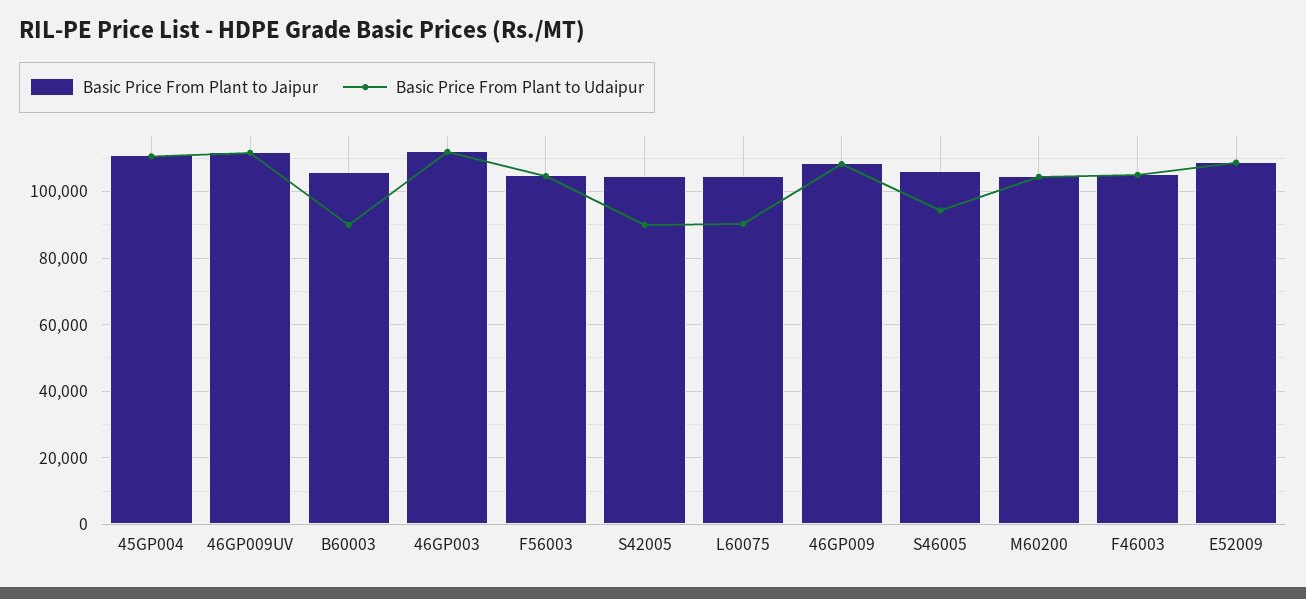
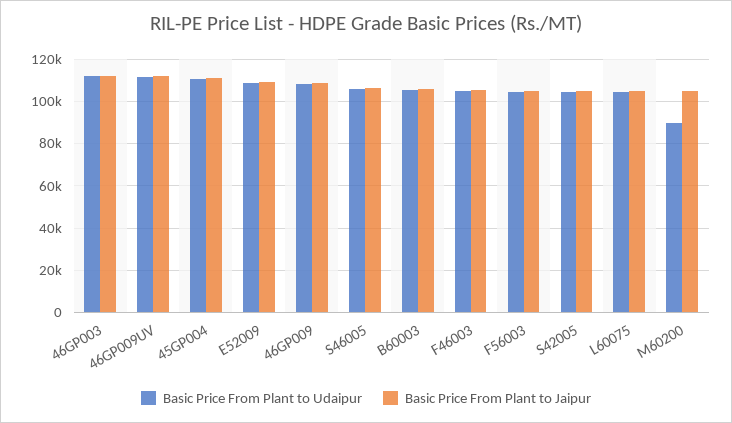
  {
    "Basic Price From Plant to Jaipur": {
      "45GP004": 110000,
      "46GP009UV": 112000,
      "B60003": 106000,
      "46GP003": 112000,
      "F56003": 104000,
      "S42005": 104000,
      "L60075": 104000,
      "46GP009": 108000,
      "S46005": 106000,
      "M60200": 104000,
      "F46003": 106000,
      "E52009": 110000
    },
    "Basic Price From Plant to Udaipur": {
      "45GP004": 110000,
      "46GP009UV": 112000,
-     "B60003": 90000,
+     "B60003": 105000,
      "46GP003": 112000,
      "F56003": 104000,
-     "S42005": 90000,
+     "S42005": 105000,
-     "L60075": 90000,
+     "L60075": 105000,
      "46GP009": 108000,
-     "S46005": 94000,
+     "S46005": 105000,
-     "M60200": 104000,
+     "M60200": 90000,
      "F46003": 106000,
      "E52009": 108000
    }
  }

